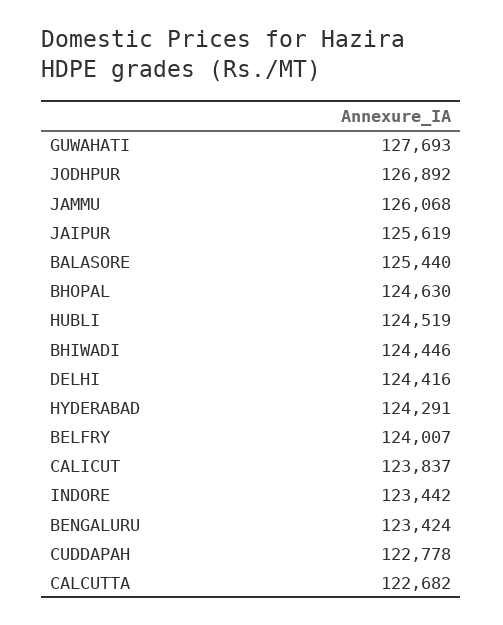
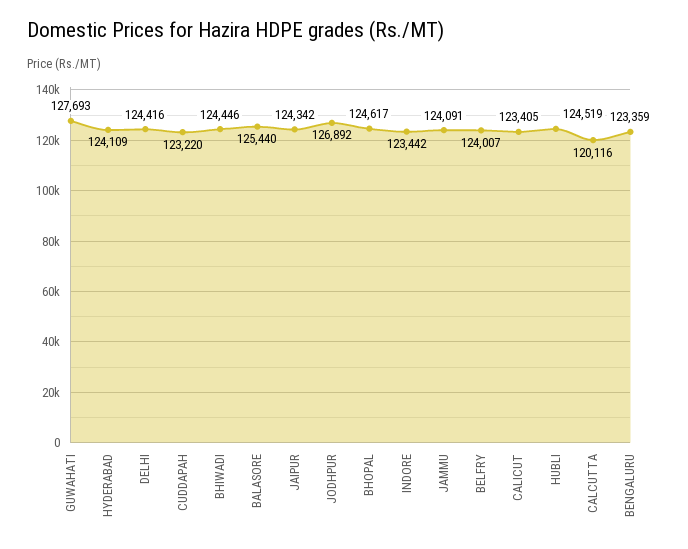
  {
    "GUWAHATI": 127693,
    "JODHPUR": 126892,
-   "JAMMU": 126068,
+   "JAMMU": 124091,
-   "JAIPUR": 125619,
+   "JAIPUR": 124342,
    "BALASORE": 125440,
-   "BHOPAL": 124630,
+   "BHOPAL": 124617,
    "HUBLI": 124519,
    "BHIWADI": 124446,
    "DELHI": 124416,
-   "HYDERABAD": 124291,
+   "HYDERABAD": 124109,
    "BELFRY": 124007,
-   "CALICUT": 123837,
+   "CALICUT": 123405,
    "INDORE": 123442,
-   "BENGALURU": 123424,
+   "BENGALURU": 123359,
-   "CUDDAPAH": 122778,
+   "CUDDAPAH": 123220,
-   "CALCUTTA": 122682
+   "CALCUTTA": 120116
  }

